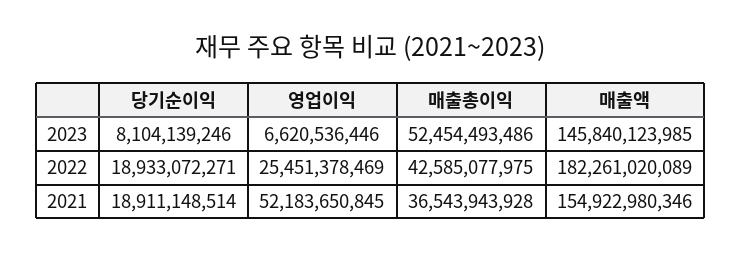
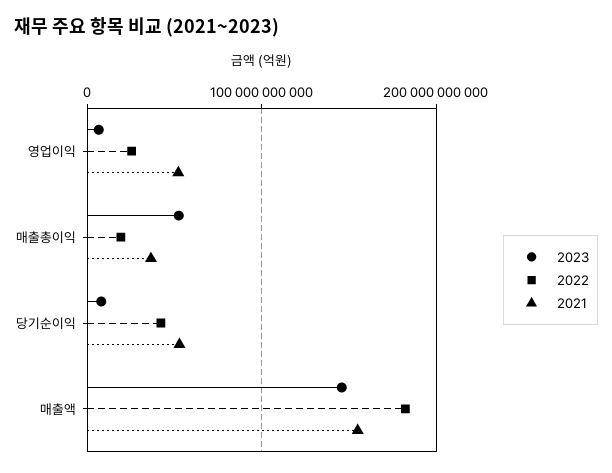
  {
    "2023": {
      "당기순이익": 8104139246,
      "영업이익": 6620536446,
      "매출총이익": 52454493486,
      "매출액": 145840123985
    },
    "2022": {
-     "당기순이익": 18933072271,
+     "당기순이익": 40000000000,
      "영업이익": 25451378469,
-     "매출총이익": 42585077975,
+     "매출총이익": 20000000000,
      "매출액": 182261020089
    },
    "2021": {
-     "당기순이익": 18911148514,
+     "당기순이익": 50000000000,
      "영업이익": 52183650845,
      "매출총이익": 36543943928,
      "매출액": 154922980346
    }
  }

